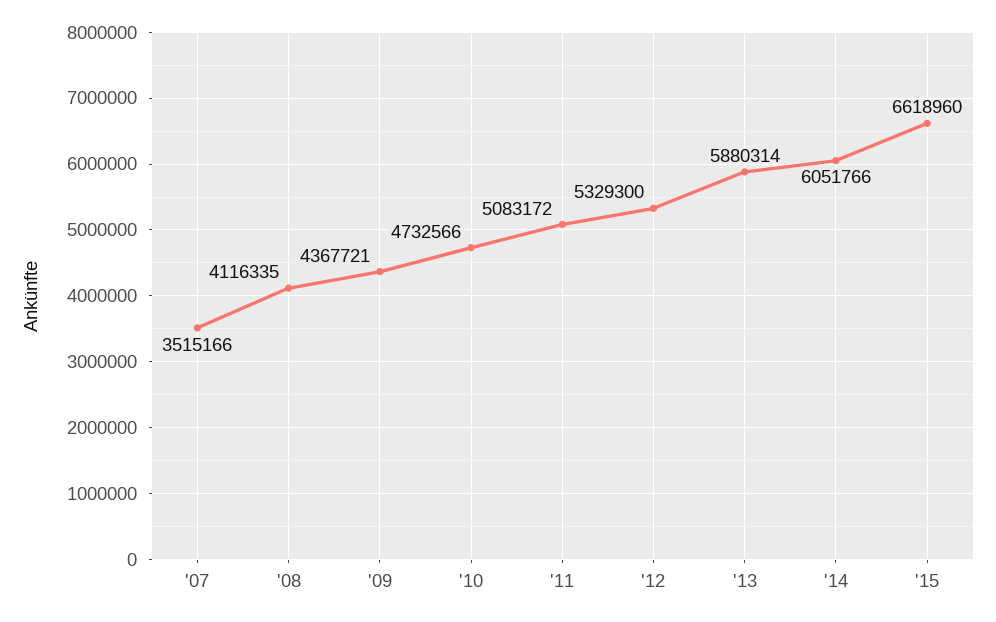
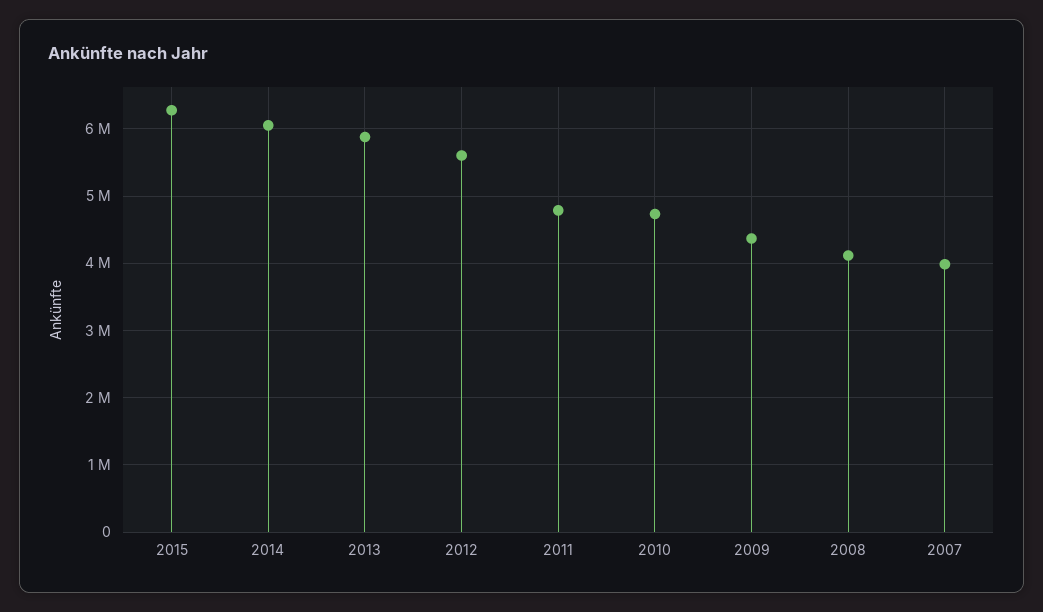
  {
-   "'07": 3515166,
+   "'07": 4000000,
    "'08": 4116335,
    "'09": 4367721,
    "'10": 4732566,
-   "'11": 5083172,
+   "'11": 4800000,
-   "'12": 5329300,
+   "'12": 5600000,
    "'13": 5880314,
    "'14": 6051766,
-   "'15": 6618960
+   "'15": 6300000
  }

